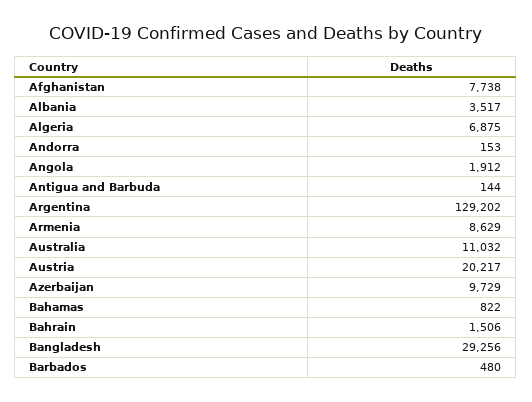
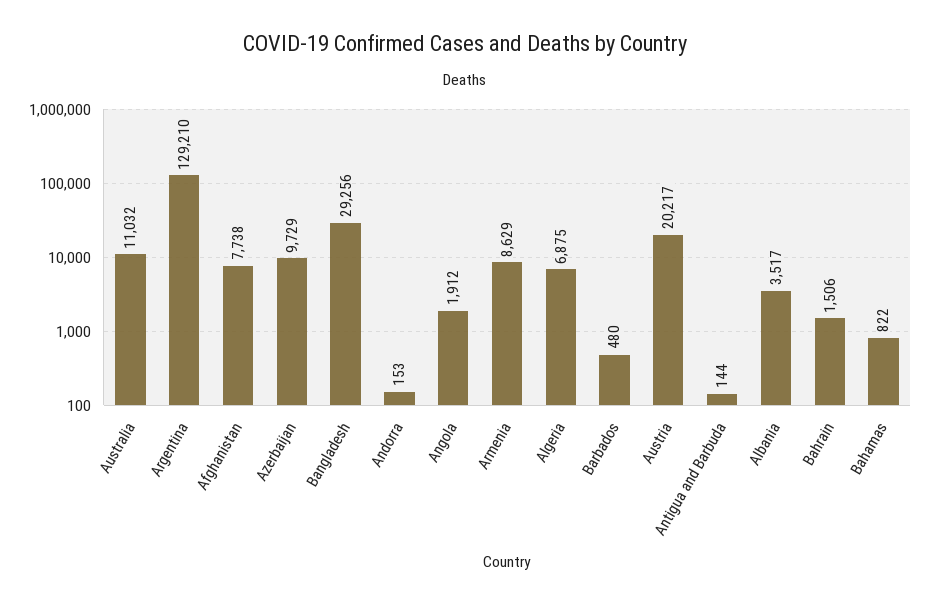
  {
    "Afghanistan": 7738,
    "Albania": 3517,
    "Algeria": 6875,
    "Andorra": 153,
    "Angola": 1912,
    "Antigua and Barbuda": 144,
-   "Argentina": 129202,
+   "Argentina": 129210,
    "Armenia": 8629,
    "Australia": 11032,
    "Austria": 20217,
    "Azerbaijan": 9729,
    "Bahamas": 822,
    "Bahrain": 1506,
    "Bangladesh": 29256,
    "Barbados": 480
  }

